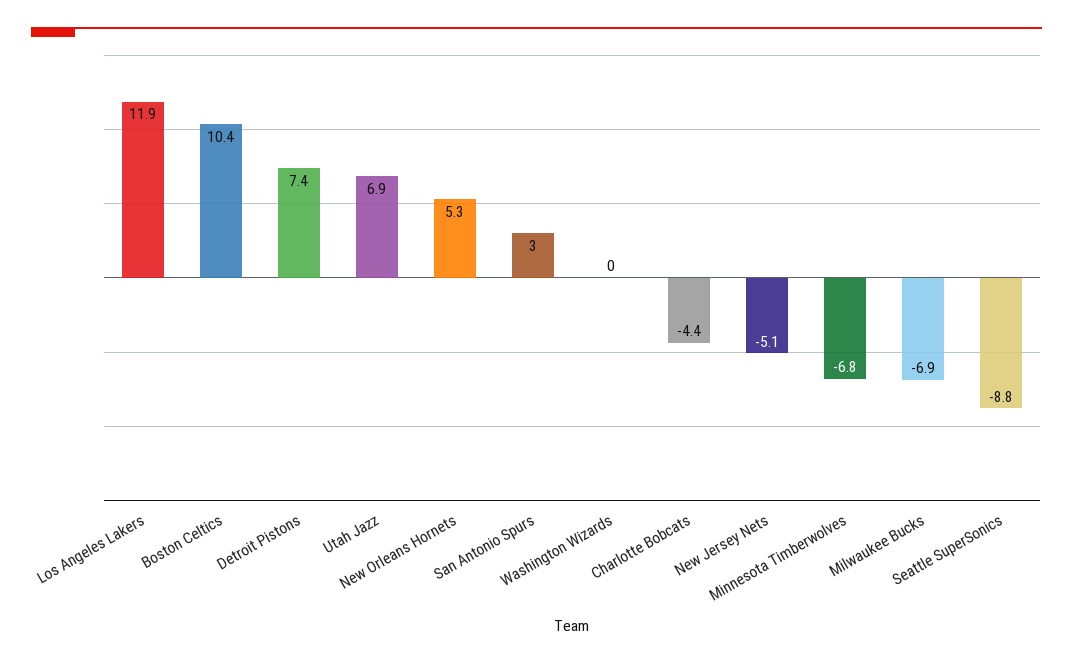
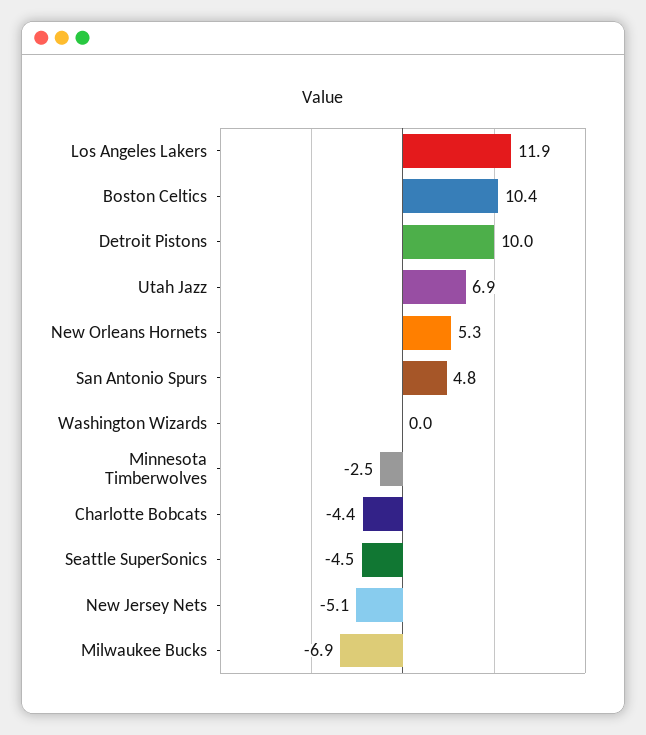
  {
    "Los Angeles Lakers": 11.9,
    "Boston Celtics": 10.4,
-   "Detroit Pistons": 7.4,
+   "Detroit Pistons": 10,
    "Utah Jazz": 6.9,
    "New Orleans Hornets": 5.3,
-   "San Antonio Spurs": 3,
+   "San Antonio Spurs": 4.8,
    "Washington Wizards": 0,
    "Charlotte Bobcats": -4.4,
    "New Jersey Nets": -5.1,
-   "Minnesota Timberwolves": -6.8,
+   "Minnesota Timberwolves": -2.5,
    "Milwaukee Bucks": -6.9,
-   "Seattle SuperSonics": -8.8
+   "Seattle SuperSonics": -4.5
  }

